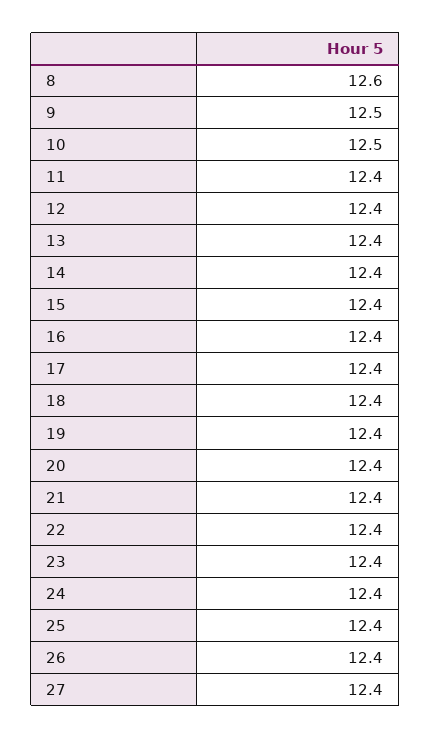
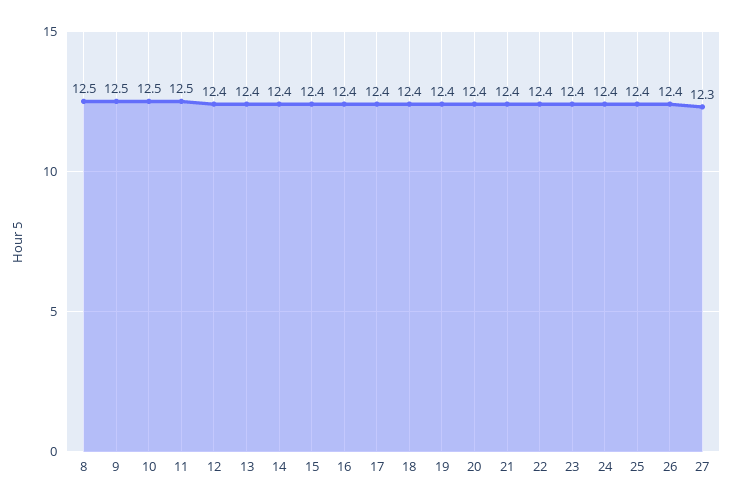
  {
-   "8": 12.6,
+   "8": 12.5,
    "9": 12.5,
    "10": 12.5,
-   "11": 12.4,
+   "11": 12.5,
    "12": 12.4,
    "13": 12.4,
    "14": 12.4,
    "15": 12.4,
    "16": 12.4,
    "17": 12.4,
    "18": 12.4,
    "19": 12.4,
    "20": 12.4,
    "21": 12.4,
    "22": 12.4,
    "23": 12.4,
    "24": 12.4,
    "25": 12.4,
    "26": 12.4,
-   "27": 12.4
+   "27": 12.3
  }

